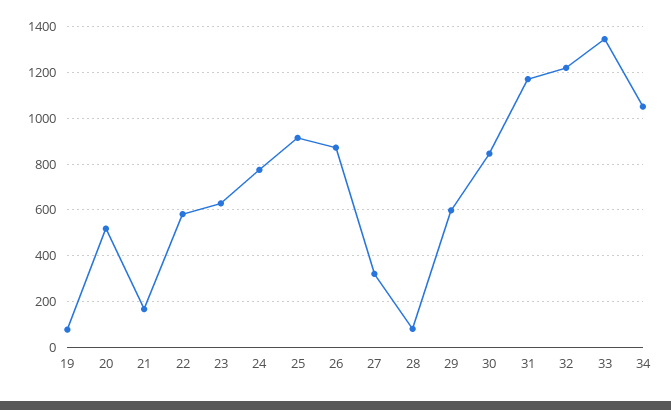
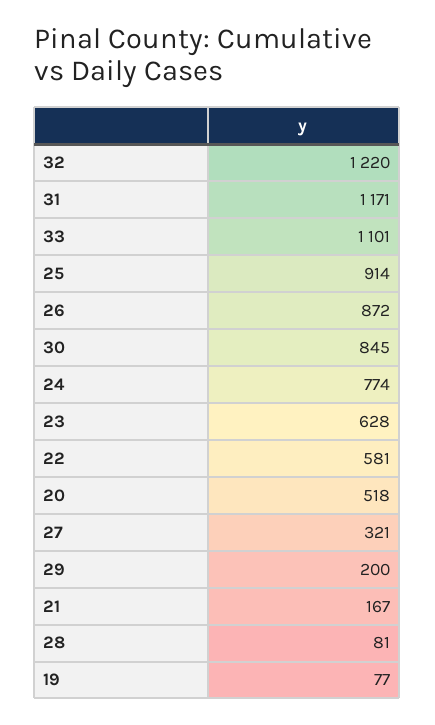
  {
    "19": 77,
    "20": 518,
    "21": 167,
    "22": 581,
    "23": 628,
    "24": 774,
    "25": 914,
    "26": 872,
    "27": 321,
    "28": 81,
-   "29": 600,
+   "29": 200,
    "30": 845,
    "31": 1171,
    "32": 1220,
-   "33": 1350,
+   "33": 1101
-   "34": 1050
  }

